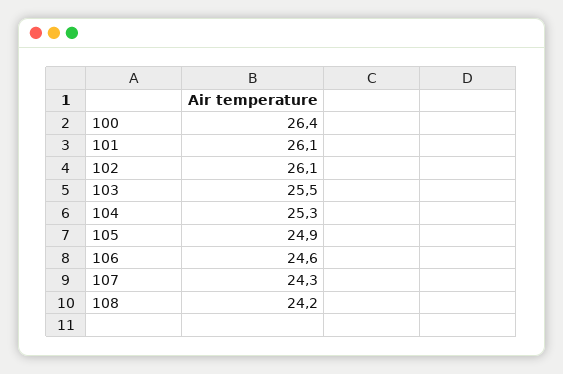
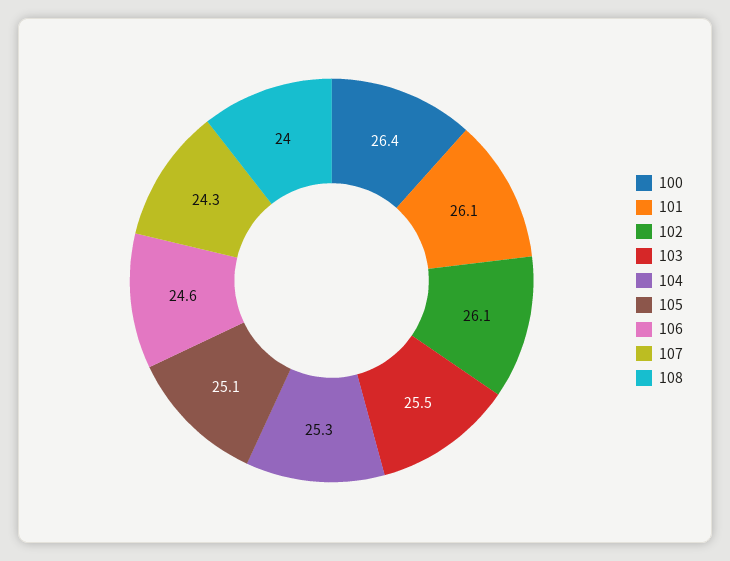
  {
    "100": 26.4,
    "101": 26.1,
    "102": 26.1,
    "103": 25.5,
    "104": 25.3,
-   "105": 24.9,
+   "105": 25.1,
    "106": 24.6,
    "107": 24.3,
-   "108": 24.2
+   "108": 24
  }

